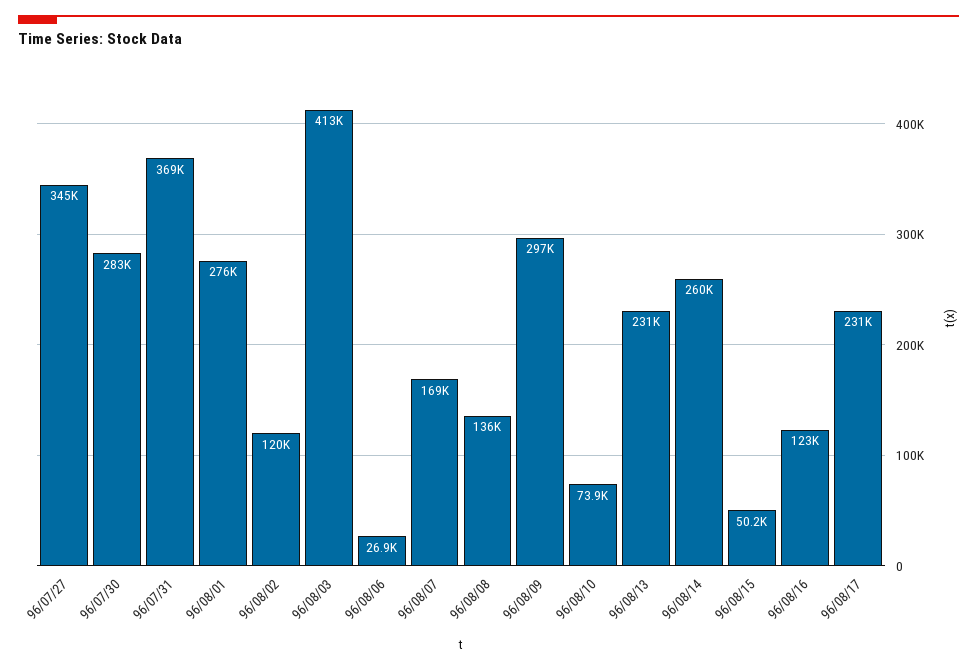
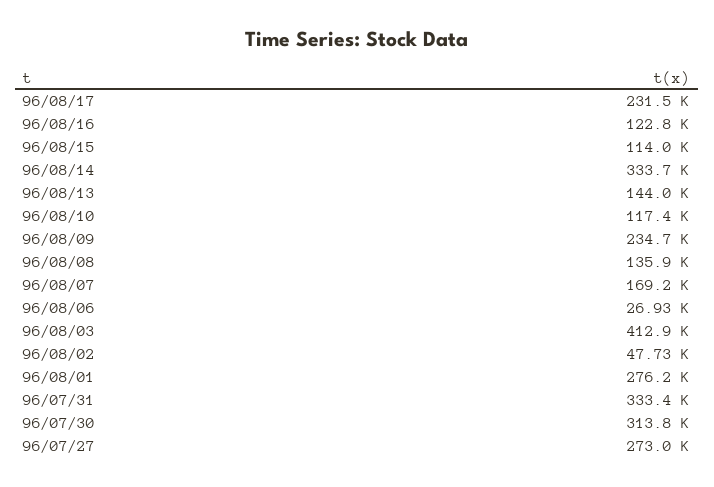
  {
-   "96/07/27": 345000,
+   "96/07/27": 273000,
-   "96/07/30": 283000,
+   "96/07/30": 313800,
-   "96/07/31": 369000,
+   "96/07/31": 333400,
    "96/08/01": 276200,
-   "96/08/02": 120000,
+   "96/08/02": 47730,
    "96/08/03": 412900,
    "96/08/06": 26930,
    "96/08/07": 169200,
    "96/08/08": 135900,
-   "96/08/09": 297000,
+   "96/08/09": 234700,
-   "96/08/10": 73900,
+   "96/08/10": 117400,
-   "96/08/13": 231000,
+   "96/08/13": 144000,
-   "96/08/14": 260000,
+   "96/08/14": 333700,
-   "96/08/15": 50200,
+   "96/08/15": 114000,
    "96/08/16": 122800,
    "96/08/17": 231500
  }

